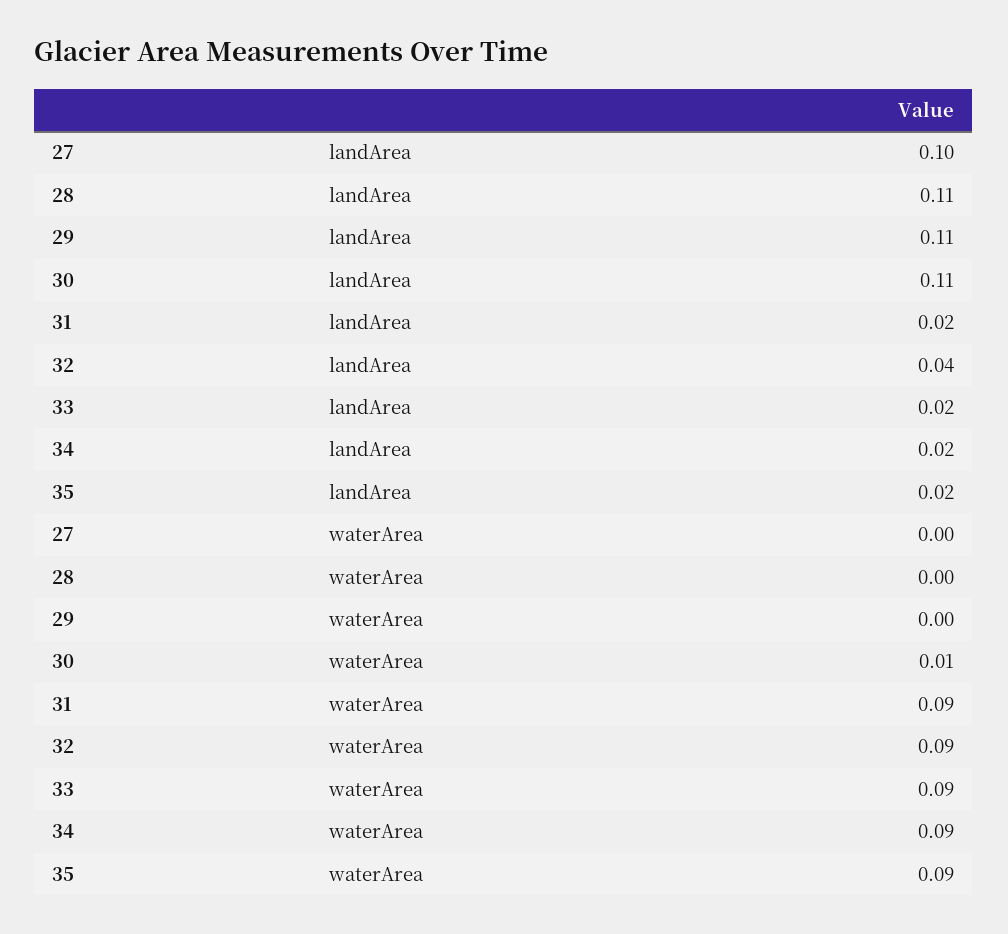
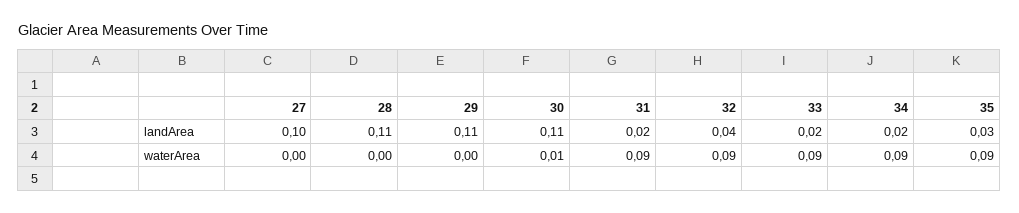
  {
    "27": {
      "landArea": 0.1,
      "waterArea": 0
    },
    "28": {
      "landArea": 0.11,
      "waterArea": 0
    },
    "29": {
      "landArea": 0.11,
      "waterArea": 0
    },
    "30": {
      "landArea": 0.11,
      "waterArea": 0.01
    },
    "31": {
      "landArea": 0.02,
      "waterArea": 0.09
    },
    "32": {
      "landArea": 0.04,
      "waterArea": 0.09
    },
    "33": {
      "landArea": 0.02,
      "waterArea": 0.09
    },
    "34": {
      "landArea": 0.02,
      "waterArea": 0.09
    },
    "35": {
-     "landArea": 0.02,
+     "landArea": 0.03,
      "waterArea": 0.09
    }
  }

